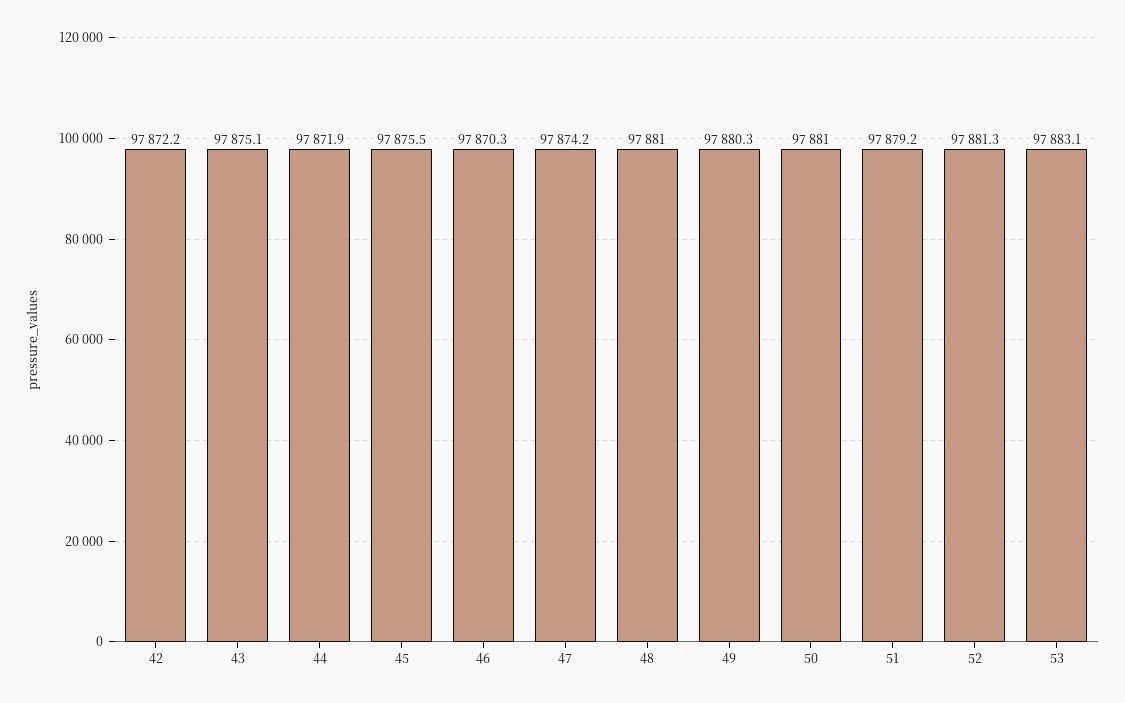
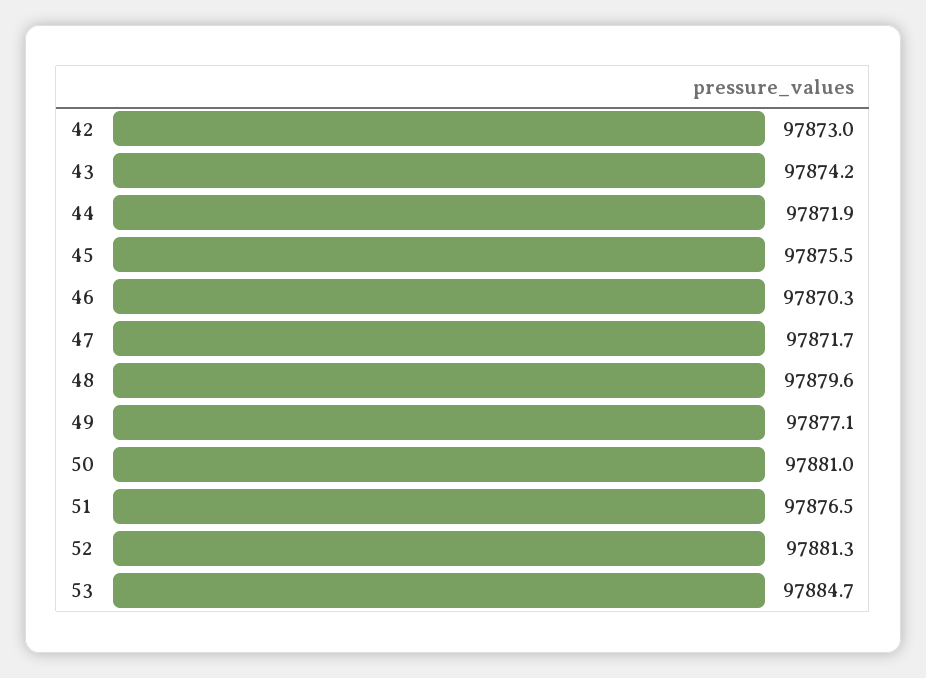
  {
-   "42": 97872.2,
+   "42": 97873,
-   "43": 97875.1,
+   "43": 97874.2,
    "44": 97871.9,
    "45": 97875.5,
    "46": 97870.3,
-   "47": 97874.2,
+   "47": 97871.7,
-   "48": 97881,
+   "48": 97879.6,
-   "49": 97880.3,
+   "49": 97877.1,
    "50": 97881,
-   "51": 97879.2,
+   "51": 97876.5,
    "52": 97881.3,
-   "53": 97883.1
+   "53": 97884.7
  }

